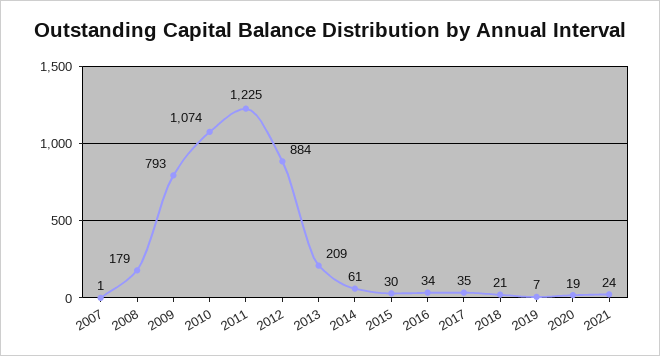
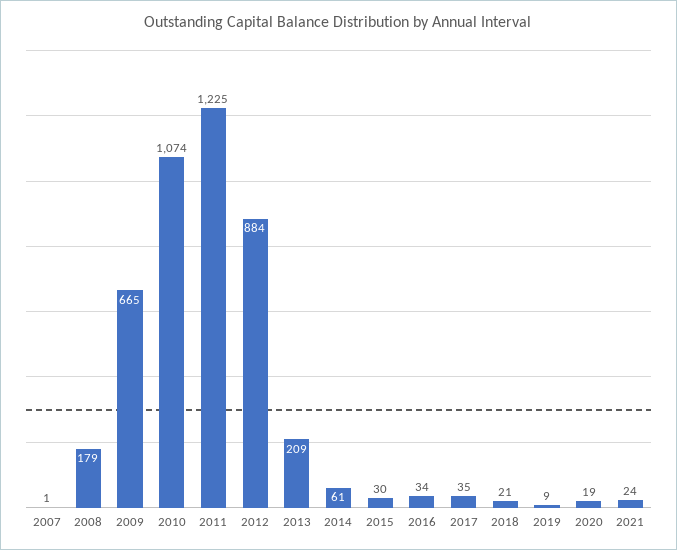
  {
    "2007": 1,
    "2008": 179,
-   "2009": 793,
+   "2009": 665,
    "2010": 1074,
    "2011": 1225,
    "2012": 884,
    "2013": 209,
    "2014": 61,
    "2015": 30,
    "2016": 34,
    "2017": 35,
    "2018": 21,
-   "2019": 7,
+   "2019": 9,
    "2020": 19,
    "2021": 24
  }

